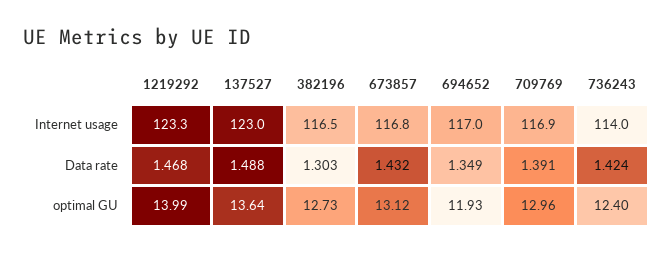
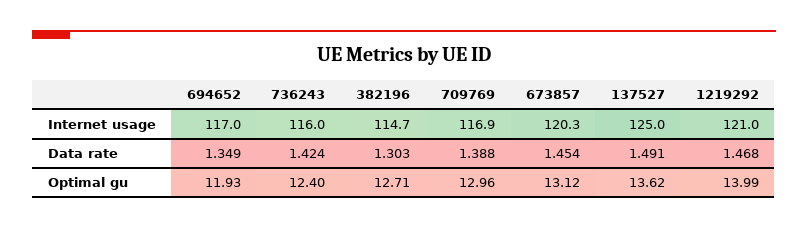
  {
    "1219292": {
-     "Internet usage": 123.3,
+     "Internet usage": 121,
      "Data rate": 1.468,
      "optimal GU": 13.99
    },
    "137527": {
-     "Internet usage": 123,
+     "Internet usage": 125,
-     "Data rate": 1.488,
+     "Data rate": 1.491,
-     "optimal GU": 13.64
+     "optimal GU": 13.62
    },
    "382196": {
-     "Internet usage": 116.5,
+     "Internet usage": 114.7,
      "Data rate": 1.303,
-     "optimal GU": 12.73
+     "optimal GU": 12.71
    },
    "673857": {
-     "Internet usage": 116.8,
+     "Internet usage": 120.3,
-     "Data rate": 1.432,
+     "Data rate": 1.454,
      "optimal GU": 13.12
    },
    "694652": {
      "Internet usage": 117,
      "Data rate": 1.349,
      "optimal GU": 11.93
    },
    "709769": {
      "Internet usage": 116.9,
-     "Data rate": 1.391,
+     "Data rate": 1.388,
      "optimal GU": 12.96
    },
    "736243": {
-     "Internet usage": 114,
+     "Internet usage": 116,
      "Data rate": 1.424,
      "optimal GU": 12.4
    }
  }

